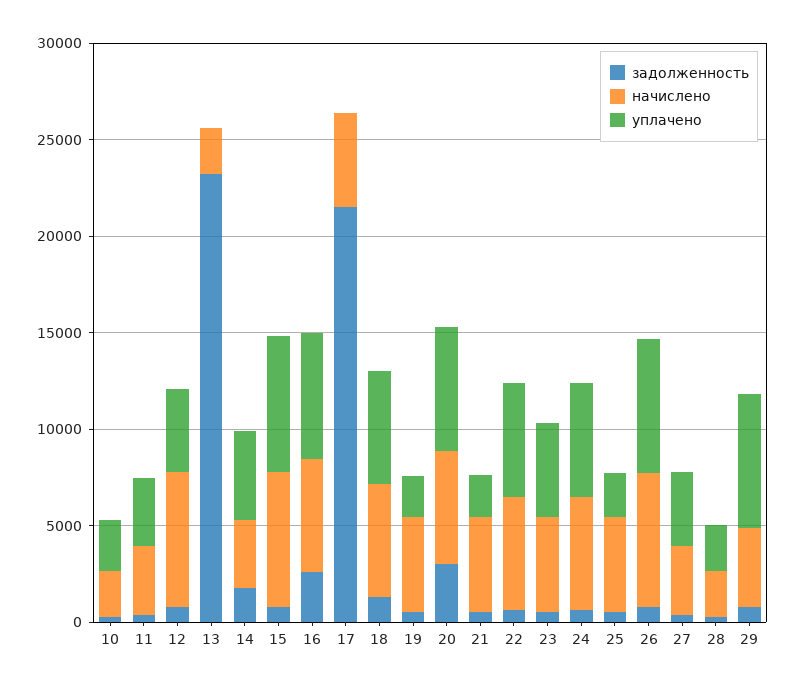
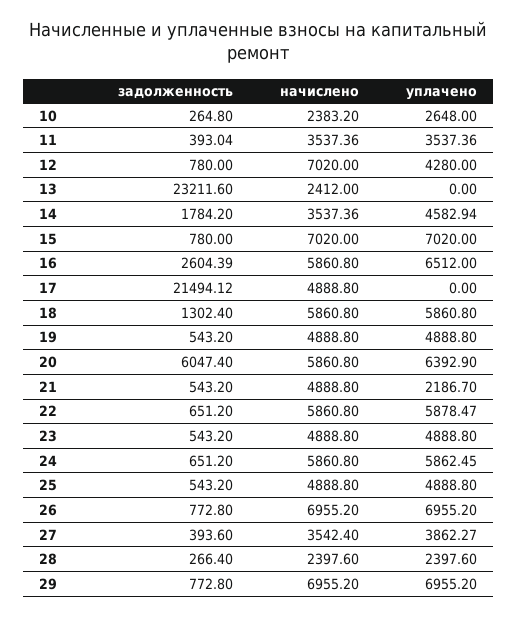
  {
    "задолженность": {
      "10": 264.8,
      "11": 393.04,
      "12": 780,
      "13": 23211.6,
      "14": 1784.2,
      "15": 780,
      "16": 2604.39,
      "17": 21494.12,
      "18": 1302.4,
      "19": 543.2,
-     "20": 3000,
+     "20": 6047.4,
      "21": 543.2,
      "22": 651.2,
      "23": 543.2,
      "24": 651.2,
      "25": 543.2,
      "26": 772.8,
      "27": 393.6,
      "28": 266.4,
      "29": 772.8
    },
    "начислено": {
      "10": 2383.2,
      "11": 3537.36,
      "12": 7020,
      "13": 2412,
      "14": 3537.36,
      "15": 7020,
      "16": 5860.8,
      "17": 4888.8,
      "18": 5860.8,
      "19": 4888.8,
      "20": 5860.8,
      "21": 4888.8,
      "22": 5860.8,
      "23": 4888.8,
      "24": 5860.8,
      "25": 4888.8,
      "26": 6955.2,
      "27": 3542.4,
      "28": 2397.6,
-     "29": 4000
+     "29": 6955.2
    },
    "уплачено": {
      "10": 2648,
      "11": 3537.36,
      "12": 4280,
      "13": 0,
      "14": 4582.94,
      "15": 7020,
      "16": 6512,
      "17": 0,
      "18": 5860.8,
-     "19": 2000,
+     "19": 4888.8,
      "20": 6392.9,
      "21": 2186.7,
      "22": 5878.47,
      "23": 4888.8,
      "24": 5862.45,
-     "25": 2000,
+     "25": 4888.8,
      "26": 6955.2,
      "27": 3862.27,
      "28": 2397.6,
      "29": 6955.2
    }
  }

